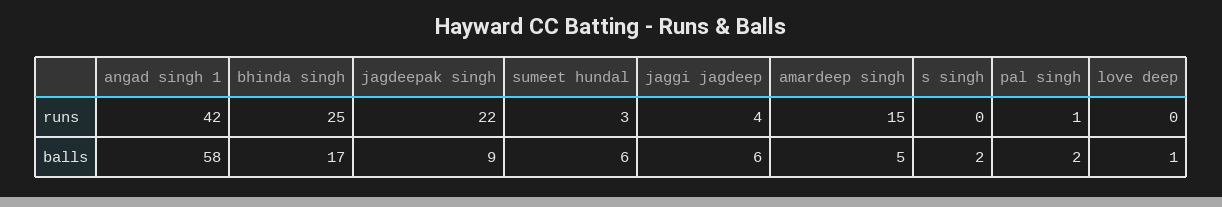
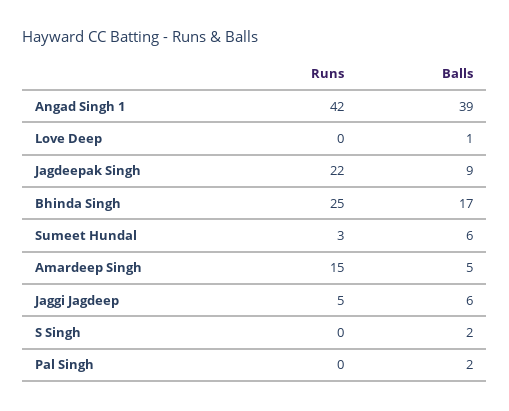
  {
    "angad singh 1": {
      "runs": 42,
-     "balls": 58
+     "balls": 39
    },
    "bhinda singh": {
      "runs": 25,
      "balls": 17
    },
    "jagdeepak singh": {
      "runs": 22,
      "balls": 9
    },
    "sumeet hundal": {
      "runs": 3,
      "balls": 6
    },
    "jaggi jagdeep": {
-     "runs": 4,
+     "runs": 5,
      "balls": 6
    },
    "amardeep singh": {
      "runs": 15,
      "balls": 5
    },
    "s singh": {
      "runs": 0,
      "balls": 2
    },
    "pal singh": {
-     "runs": 1,
+     "runs": 0,
      "balls": 2
    },
    "love deep": {
      "runs": 0,
      "balls": 1
    }
  }

